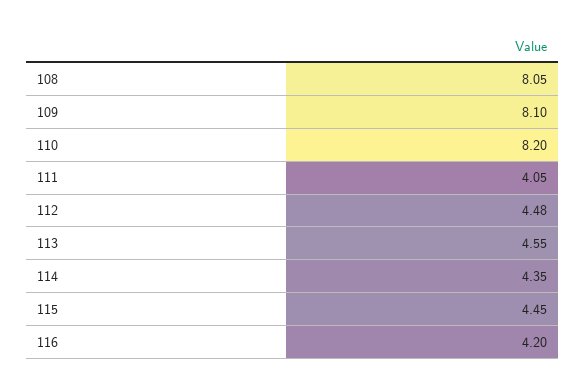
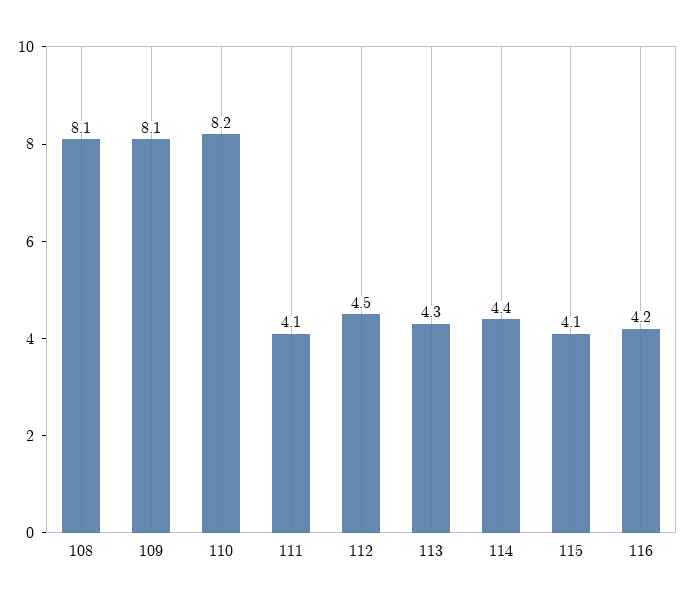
  {
    "108": 8.05,
    "109": 8.1,
    "110": 8.2,
    "111": 4.05,
    "112": 4.48,
-   "113": 4.55,
+   "113": 4.3,
    "114": 4.35,
-   "115": 4.45,
+   "115": 4.1,
    "116": 4.2
  }

